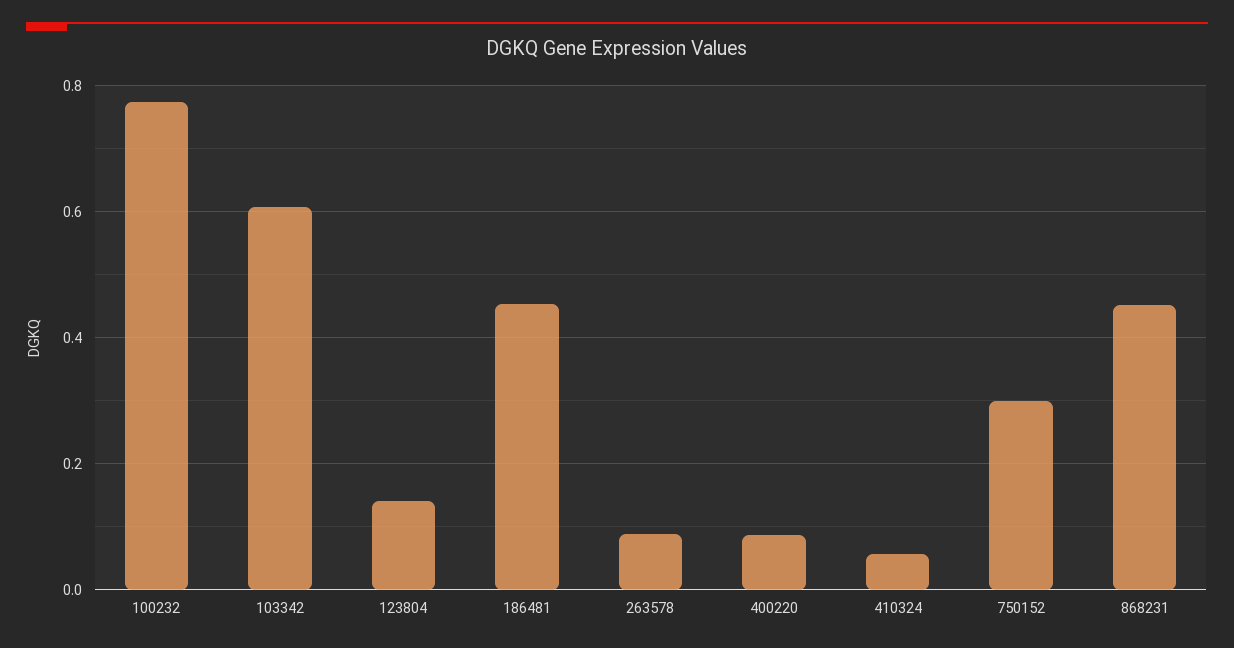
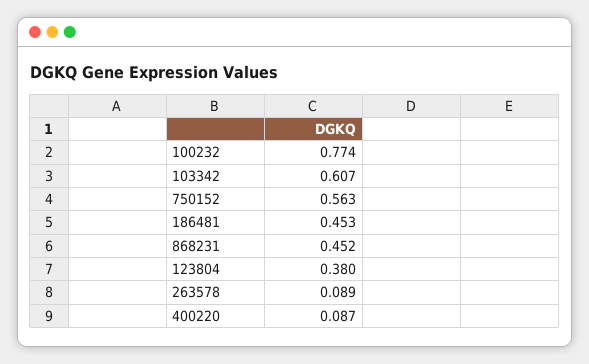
  {
    "100232": 0.774,
    "103342": 0.607,
-   "123804": 0.14,
+   "123804": 0.38,
    "186481": 0.453,
    "263578": 0.089,
    "400220": 0.087,
-   "410324": 0.06,
-   "750152": 0.3,
+   "750152": 0.563,
    "868231": 0.452
  }

